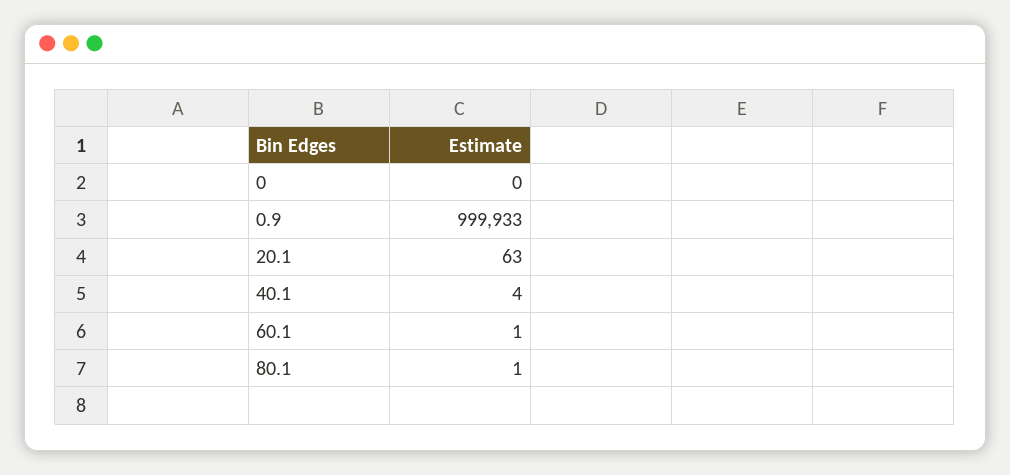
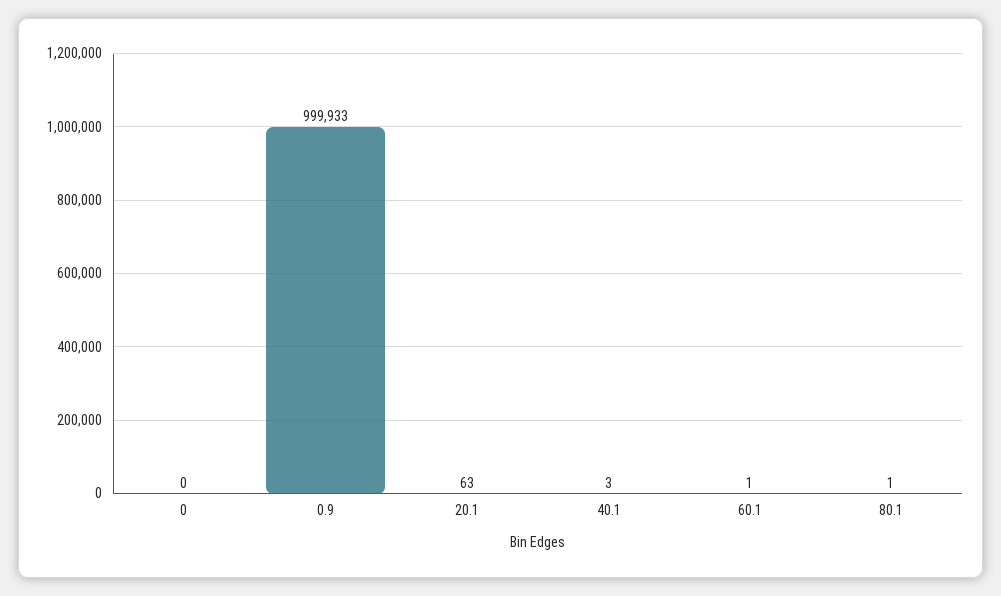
  {
    "0": 0,
    "0.9": 999933,
    "20.1": 63,
-   "40.1": 4,
+   "40.1": 3,
    "60.1": 1,
    "80.1": 1
  }

